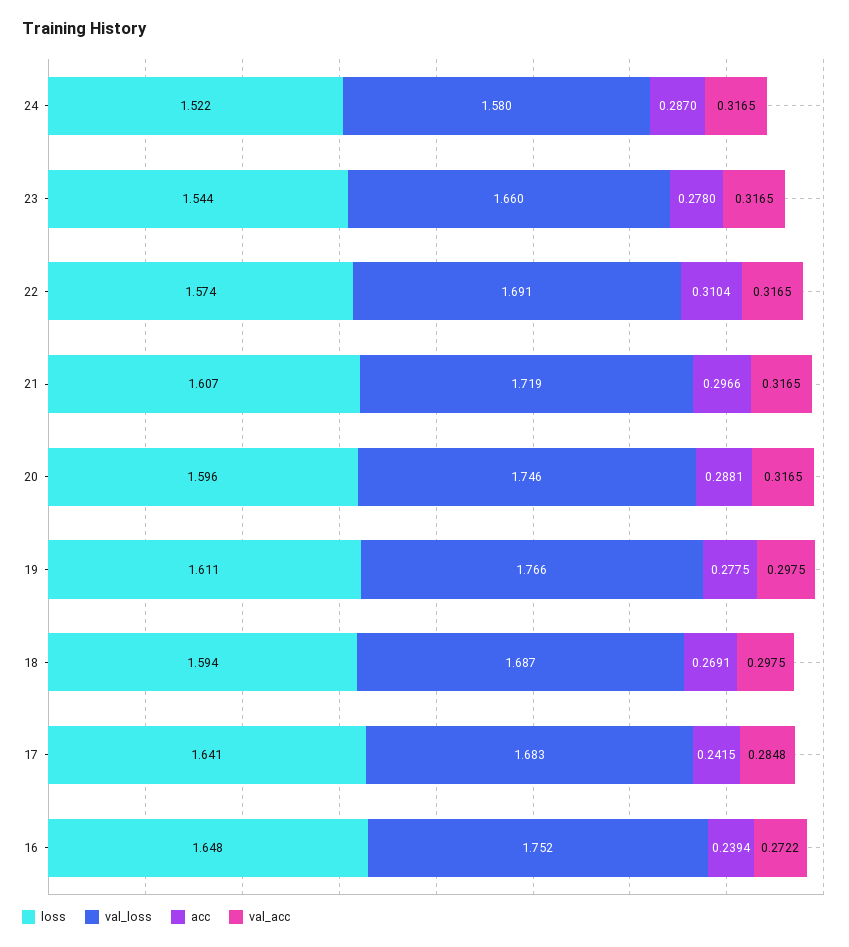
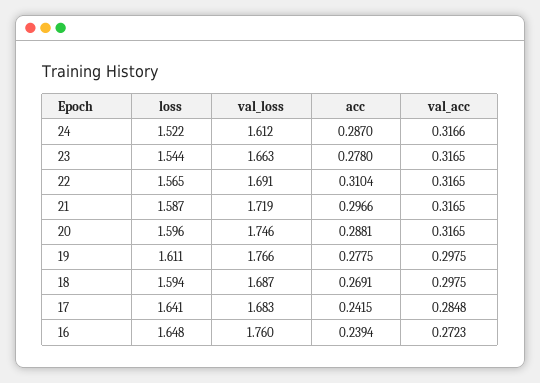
  {
    "loss": {
      "24": 1.522,
      "23": 1.544,
-     "22": 1.574,
+     "22": 1.565,
-     "21": 1.607,
+     "21": 1.587,
      "20": 1.596,
      "19": 1.611,
      "18": 1.594,
      "17": 1.641,
      "16": 1.648
    },
    "val_loss": {
-     "24": 1.58,
+     "24": 1.612,
-     "23": 1.66,
+     "23": 1.663,
      "22": 1.691,
      "21": 1.719,
      "20": 1.746,
      "19": 1.766,
      "18": 1.687,
      "17": 1.683,
-     "16": 1.752
+     "16": 1.76
    },
    "acc": {
      "24": 0.287,
      "23": 0.278,
      "22": 0.3104,
      "21": 0.2966,
      "20": 0.2881,
      "19": 0.2775,
      "18": 0.2691,
      "17": 0.2415,
      "16": 0.2394
    },
    "val_acc": {
-     "24": 0.3165,
+     "24": 0.3166,
      "23": 0.3165,
      "22": 0.3165,
      "21": 0.3165,
      "20": 0.3165,
      "19": 0.2975,
      "18": 0.2975,
      "17": 0.2848,
-     "16": 0.2722
+     "16": 0.2723
    }
  }

